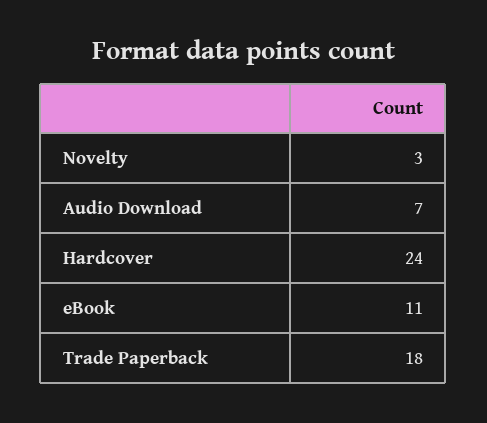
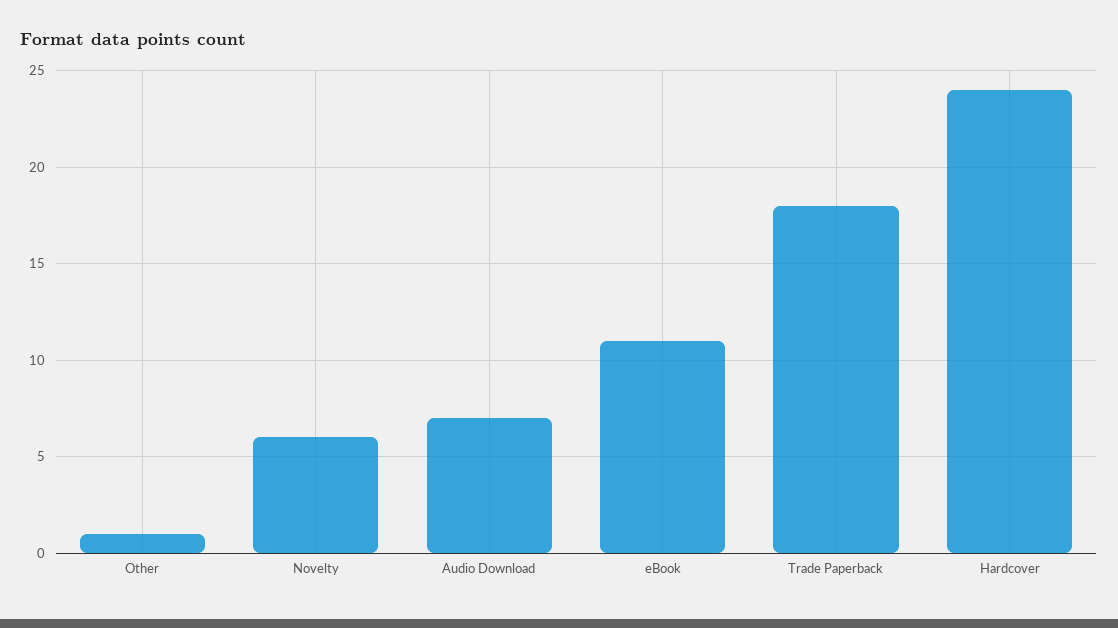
  {
-   "Novelty": 3,
+   "Novelty": 6,
    "Audio Download": 7,
    "Hardcover": 24,
    "eBook": 11,
-   "Trade Paperback": 18
+   "Trade Paperback": 18,
+   "Other": 1
  }

